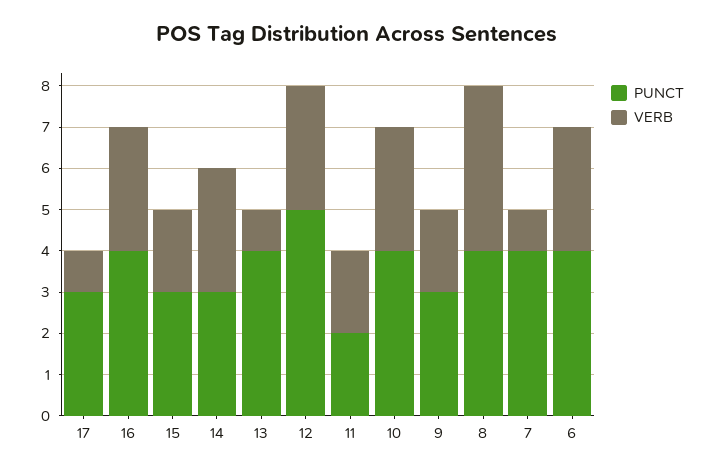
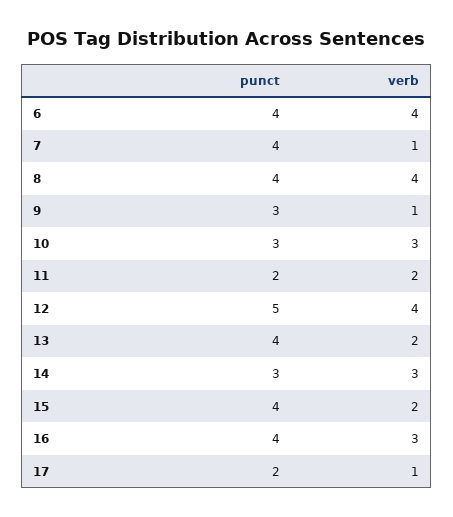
  {
    "PUNCT": {
-     "17": 3,
+     "17": 2,
      "16": 4,
-     "15": 3,
+     "15": 4,
      "14": 3,
      "13": 4,
      "12": 5,
      "11": 2,
-     "10": 4,
+     "10": 3,
      "9": 3,
      "8": 4,
      "7": 4,
      "6": 4
    },
    "VERB": {
      "17": 1,
      "16": 3,
      "15": 2,
      "14": 3,
-     "13": 1,
+     "13": 2,
-     "12": 3,
+     "12": 4,
      "11": 2,
      "10": 3,
-     "9": 2,
+     "9": 1,
      "8": 4,
      "7": 1,
-     "6": 3
+     "6": 4
    }
  }

